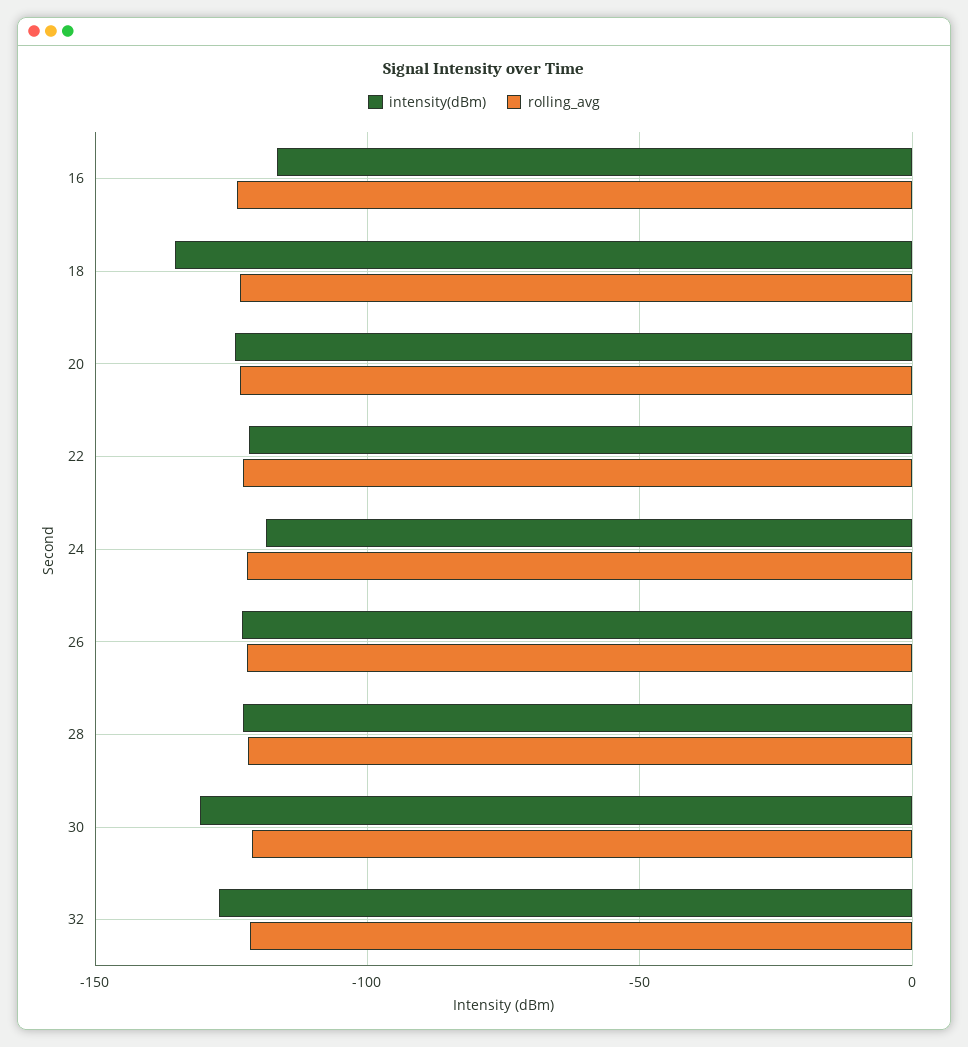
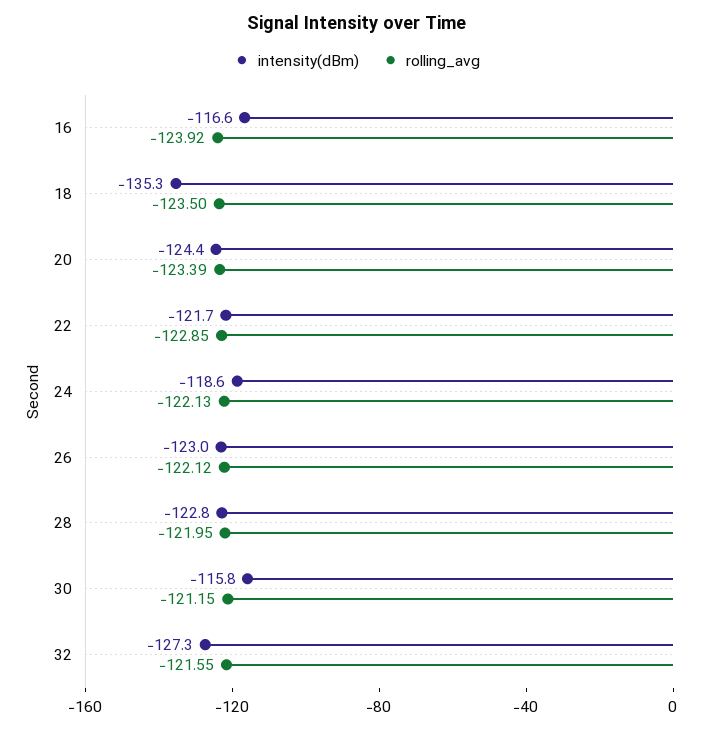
  {
    "intensity(dBm)": {
      "16": -116.6,
      "18": -135.3,
      "20": -124.4,
      "22": -121.7,
      "24": -118.6,
      "26": -123,
      "28": -122.8,
-     "30": -130,
+     "30": -115.8,
      "32": -127.3
    },
    "rolling_avg": {
      "16": -123.92,
      "18": -123.5,
      "20": -123.39,
      "22": -122.85,
      "24": -122.13,
      "26": -122.12,
      "28": -121.95,
      "30": -121.15,
      "32": -121.55
    }
  }

